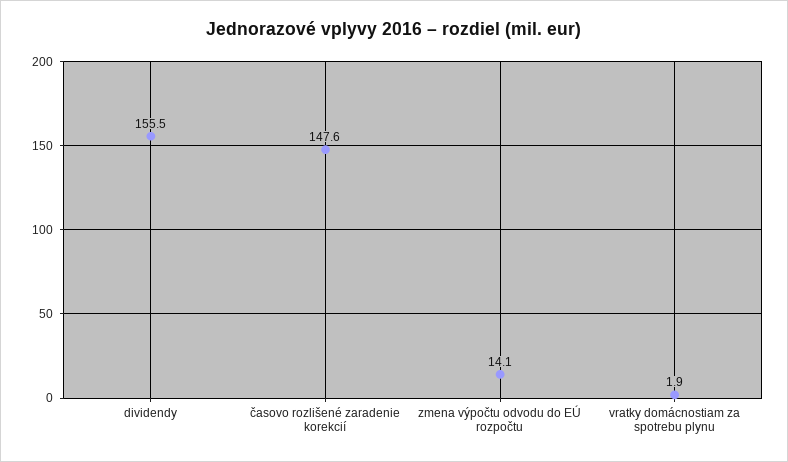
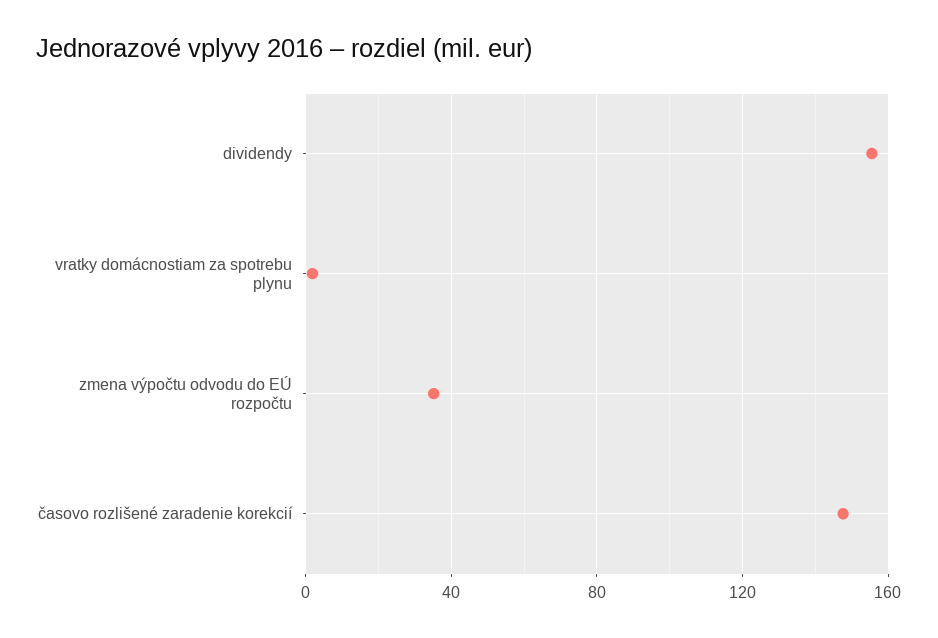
  {
    "dividendy": 155.5,
    "časovo rozlišené zaradenie korekcií": 147.6,
-   "zmena výpočtu odvodu do EÚ rozpočtu": 14.1,
+   "zmena výpočtu odvodu do EÚ rozpočtu": 35,
    "vratky domácnostiam za spotrebu plynu": 1.9
  }

